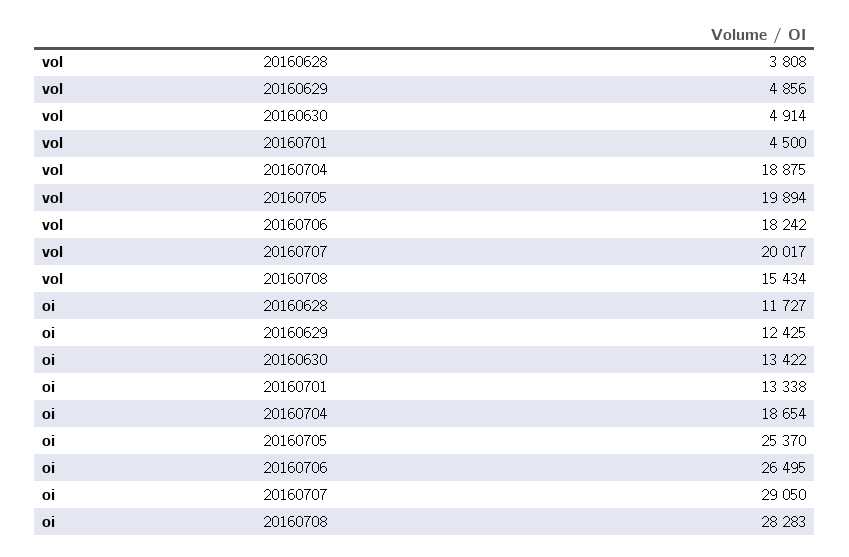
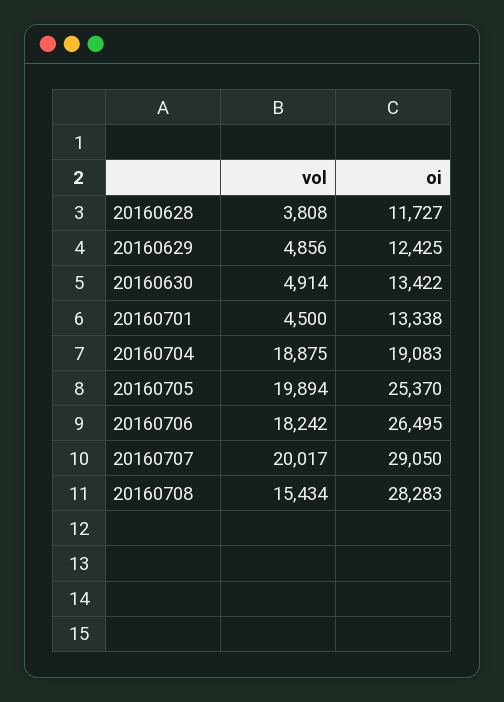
  {
    "vol": {
      "20160628": 3808,
      "20160629": 4856,
      "20160630": 4914,
      "20160701": 4500,
      "20160704": 18875,
      "20160705": 19894,
      "20160706": 18242,
      "20160707": 20017,
      "20160708": 15434
    },
    "oi": {
      "20160628": 11727,
      "20160629": 12425,
      "20160630": 13422,
      "20160701": 13338,
-     "20160704": 18654,
+     "20160704": 19083,
      "20160705": 25370,
      "20160706": 26495,
      "20160707": 29050,
      "20160708": 28283
    }
  }

